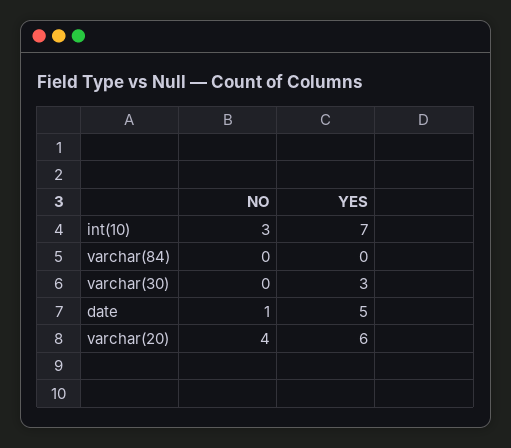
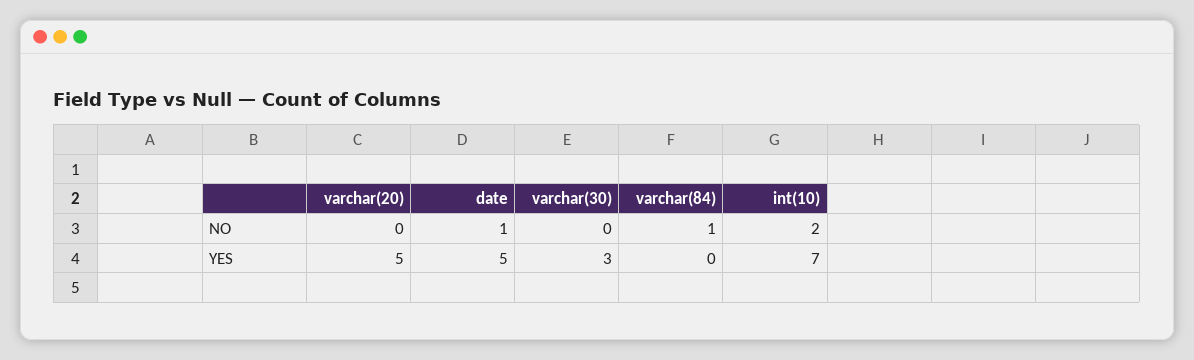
  {
    "NO": {
-     "int(10)": 3,
+     "int(10)": 2,
-     "varchar(84)": 0,
+     "varchar(84)": 1,
      "varchar(30)": 0,
      "date": 1,
-     "varchar(20)": 4
+     "varchar(20)": 0
    },
    "YES": {
      "int(10)": 7,
      "varchar(84)": 0,
      "varchar(30)": 3,
      "date": 5,
-     "varchar(20)": 6
+     "varchar(20)": 5
    }
  }

